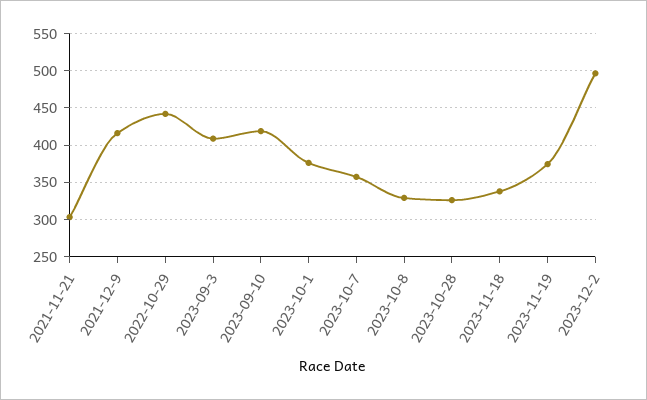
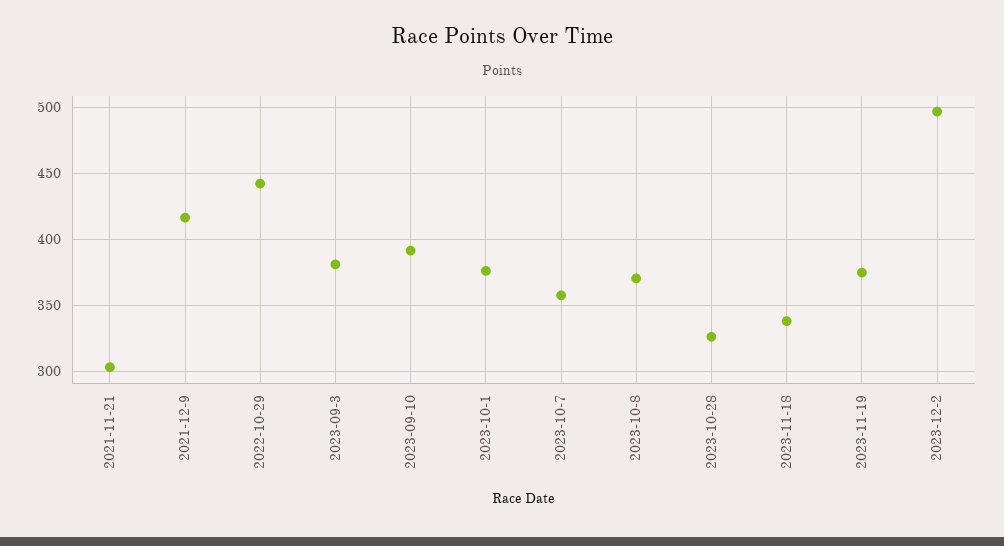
  {
    "2021-11-21": 305,
    "2021-12-9": 415,
    "2022-10-29": 440,
-   "2023-09-3": 410,
+   "2023-09-3": 380,
-   "2023-09-10": 420,
+   "2023-09-10": 390,
    "2023-10-1": 375,
    "2023-10-7": 355,
-   "2023-10-8": 330,
+   "2023-10-8": 370,
    "2023-10-28": 325,
    "2023-11-18": 340,
    "2023-11-19": 375,
    "2023-12-2": 495
  }

